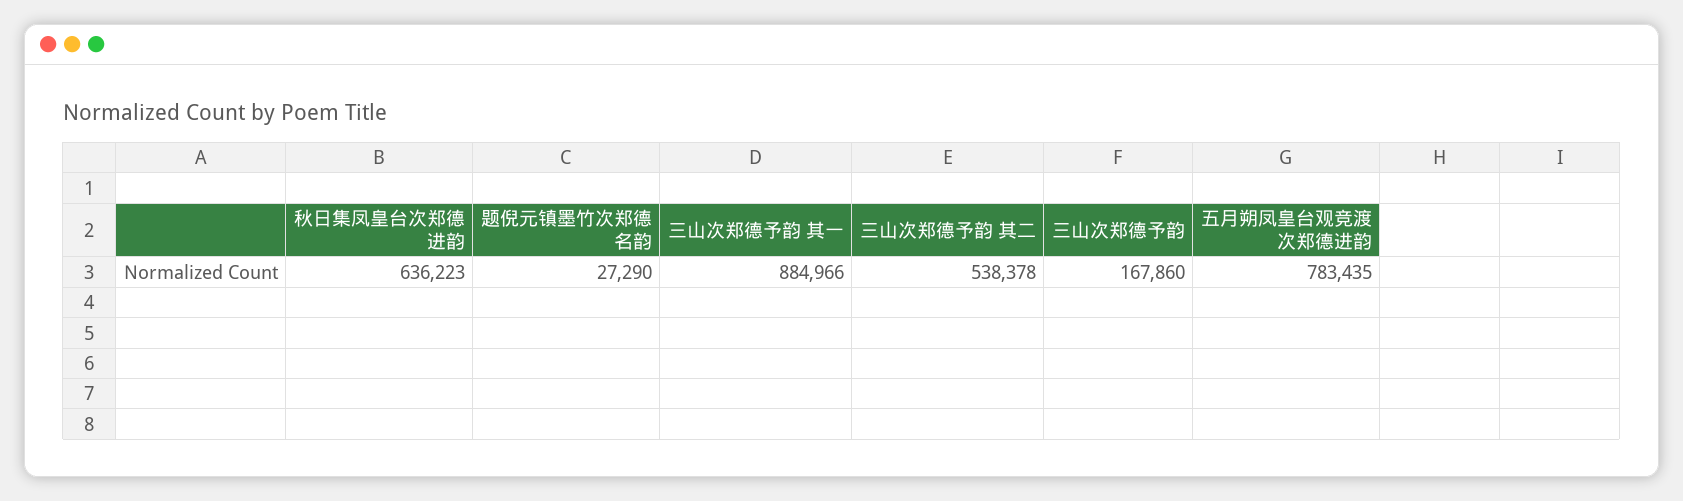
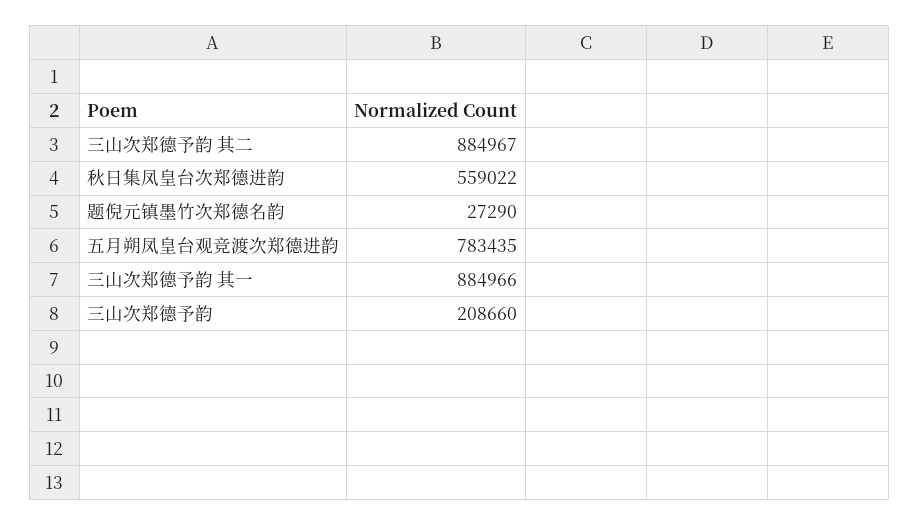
  {
-   "秋日集凤皇台次郑德进韵": 636223,
+   "秋日集凤皇台次郑德进韵": 559022,
    "题倪元镇墨竹次郑德名韵": 27290,
    "三山次郑德予韵 其一": 884966,
-   "三山次郑德予韵 其二": 538378,
+   "三山次郑德予韵 其二": 884967,
-   "三山次郑德予韵": 167860,
+   "三山次郑德予韵": 208660,
    "五月朔凤皇台观竞渡次郑德进韵": 783435
  }

